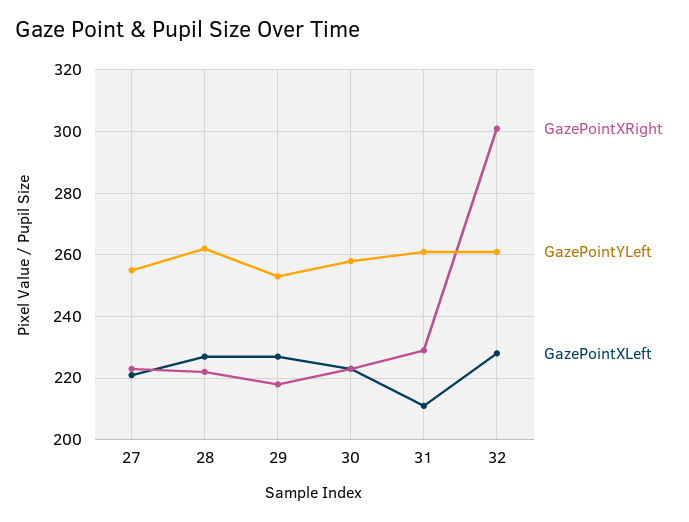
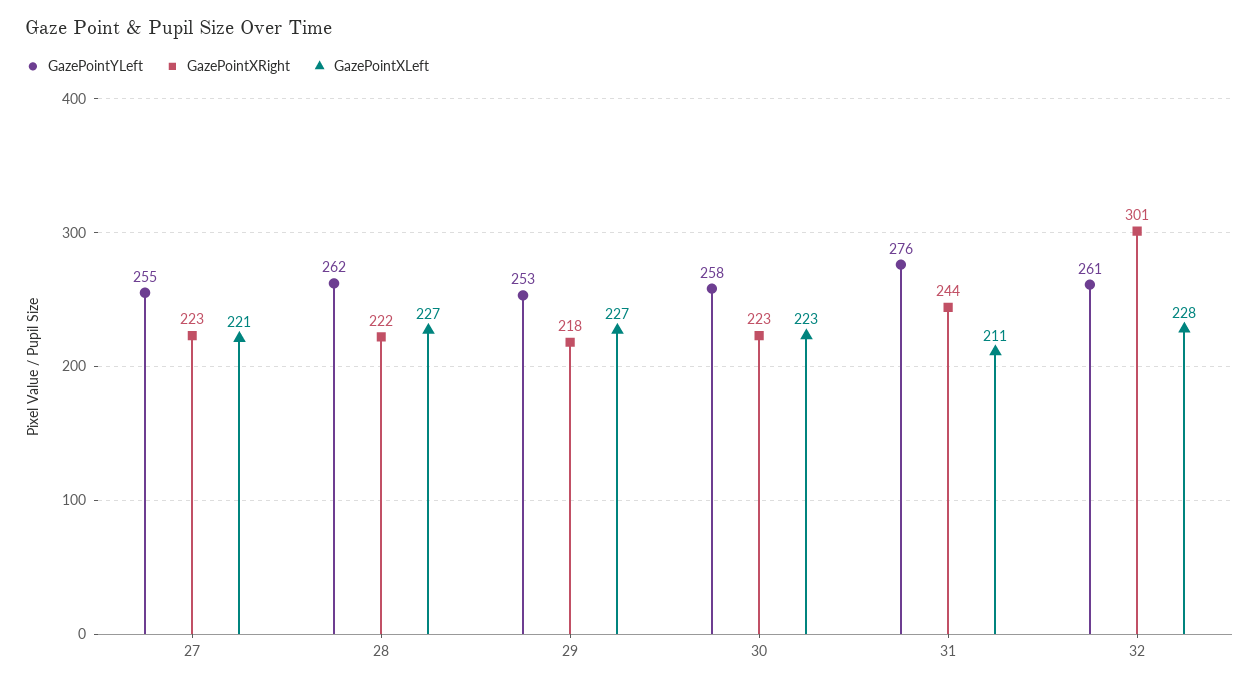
  {
    "GazePointXRight": {
      "27": 223,
      "28": 222,
      "29": 218,
      "30": 223,
-     "31": 230,
+     "31": 244,
      "32": 301
    },
    "GazePointYLeft": {
      "27": 255,
      "28": 262,
      "29": 253,
      "30": 258,
-     "31": 260,
+     "31": 276,
      "32": 261
    },
    "GazePointXLeft": {
      "27": 221,
      "28": 227,
      "29": 227,
      "30": 223,
      "31": 211,
      "32": 228
    }
  }

